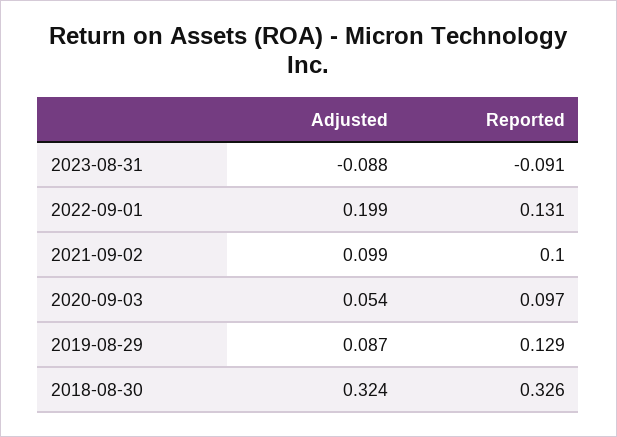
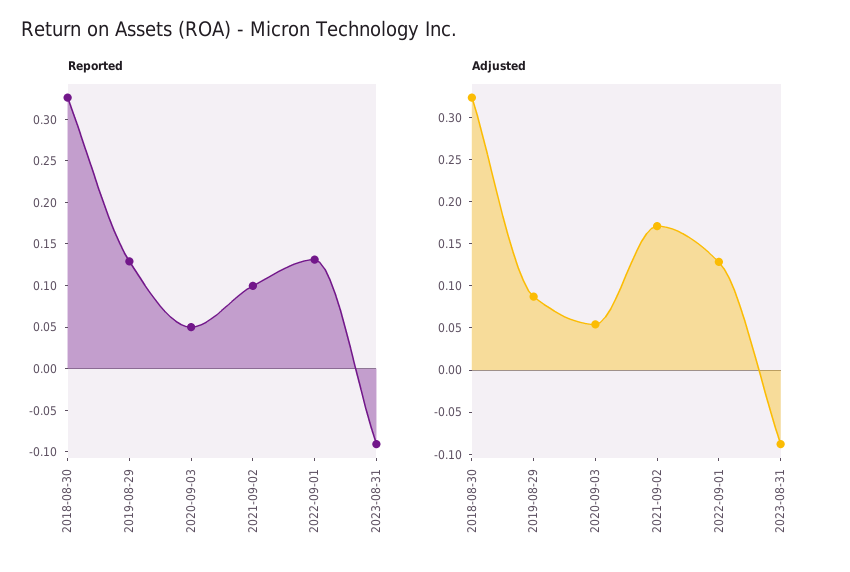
  {
    "Adjusted": {
      "2023-08-31": -0.088,
-     "2022-09-01": 0.199,
+     "2022-09-01": 0.13,
-     "2021-09-02": 0.099,
+     "2021-09-02": 0.17,
      "2020-09-03": 0.054,
      "2019-08-29": 0.087,
      "2018-08-30": 0.324
    },
    "Reported": {
      "2023-08-31": -0.091,
      "2022-09-01": 0.131,
      "2021-09-02": 0.1,
-     "2020-09-03": 0.097,
+     "2020-09-03": 0.05,
      "2019-08-29": 0.129,
      "2018-08-30": 0.326
    }
  }

